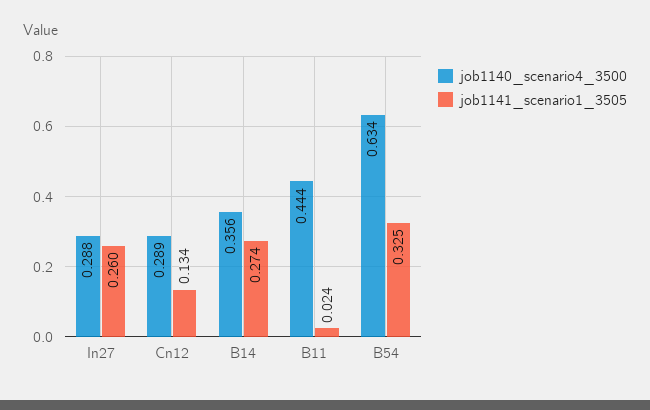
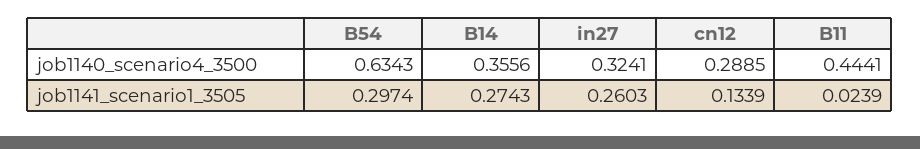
  {
    "job1140_scenario4_3500": {
-     "In27": 0.288,
+     "In27": 0.3241,
      "Cn12": 0.2885,
      "B14": 0.3556,
      "B11": 0.4441,
      "B54": 0.6343
    },
    "job1141_scenario1_3505": {
      "In27": 0.2603,
      "Cn12": 0.1339,
      "B14": 0.2743,
      "B11": 0.0239,
-     "B54": 0.325
+     "B54": 0.2974
    }
  }

